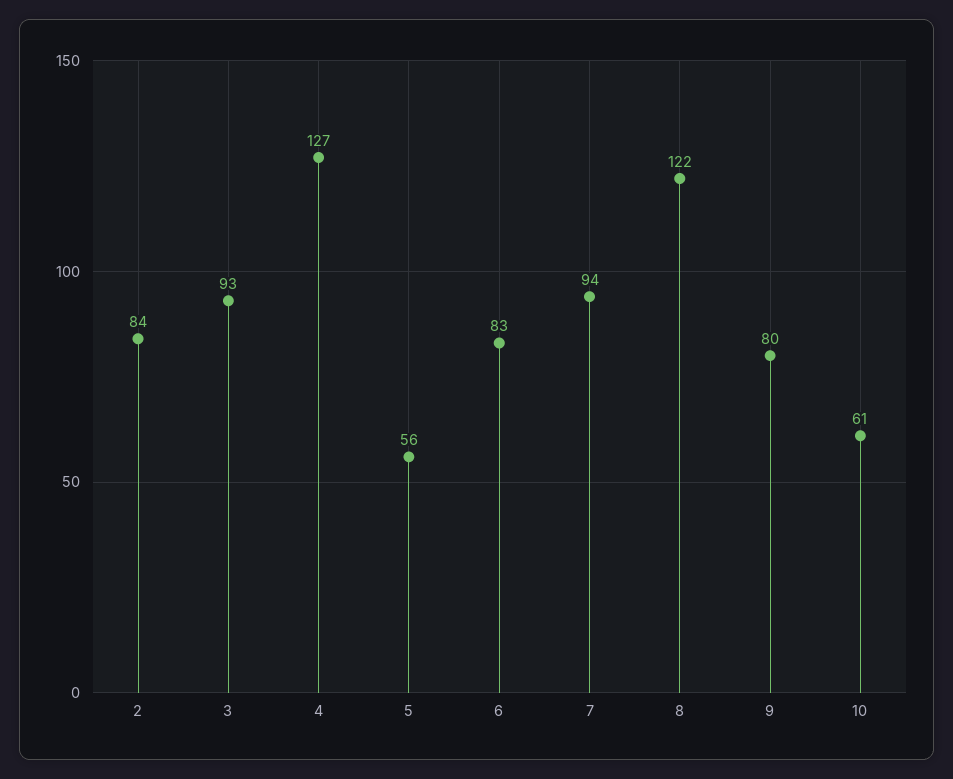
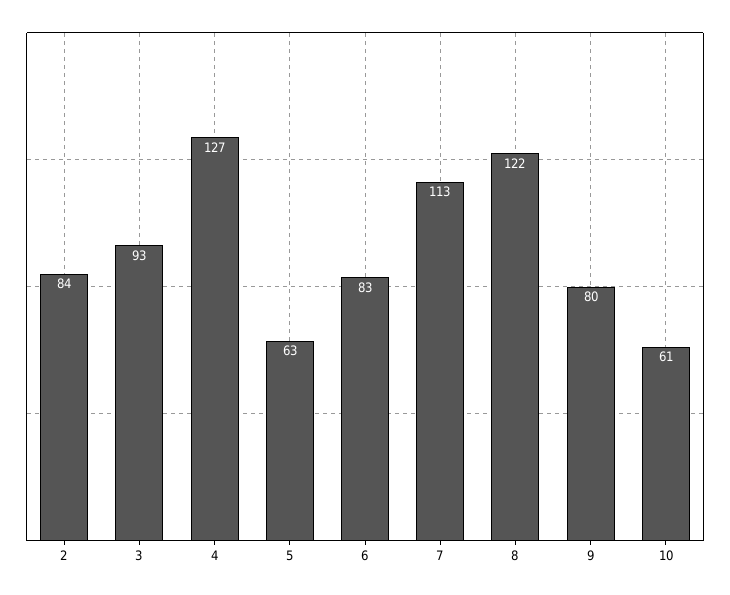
  {
    "2": 84,
    "3": 93,
    "4": 127,
-   "5": 56,
+   "5": 63,
    "6": 83,
-   "7": 94,
+   "7": 113,
    "8": 122,
    "9": 80,
    "10": 61
  }

